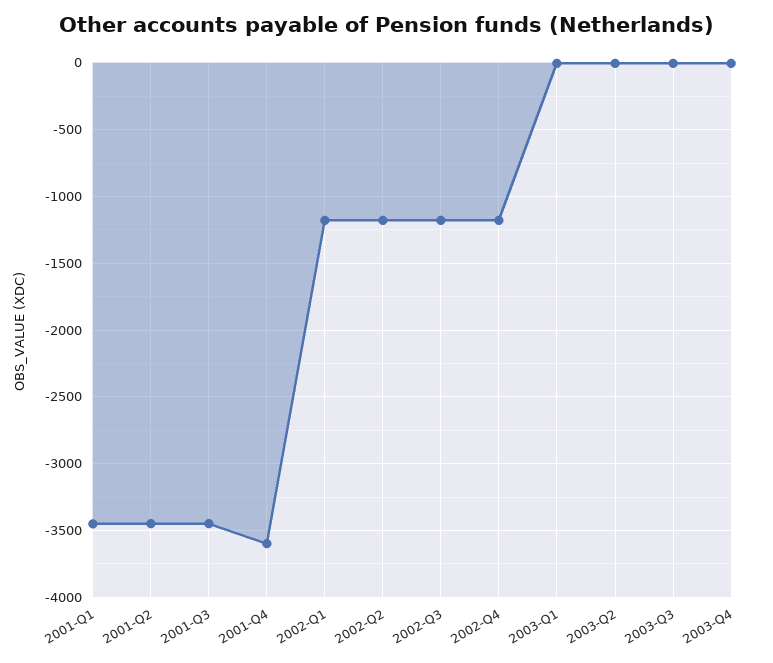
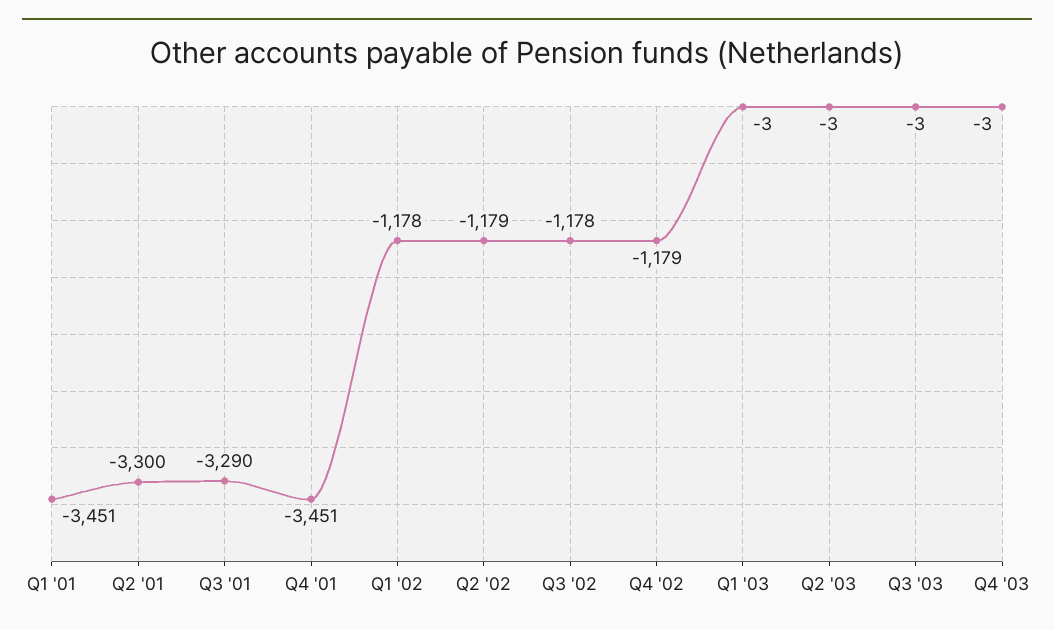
  {
    "2001-Q1": -3451,
-   "2001-Q2": -3450,
+   "2001-Q2": -3300,
-   "2001-Q3": -3450,
+   "2001-Q3": -3290,
-   "2001-Q4": -3600,
+   "2001-Q4": -3451,
    "2002-Q1": -1178,
    "2002-Q2": -1179,
    "2002-Q3": -1178,
    "2002-Q4": -1179,
    "2003-Q1": -3,
    "2003-Q2": -3,
    "2003-Q3": -3,
    "2003-Q4": -3
  }

